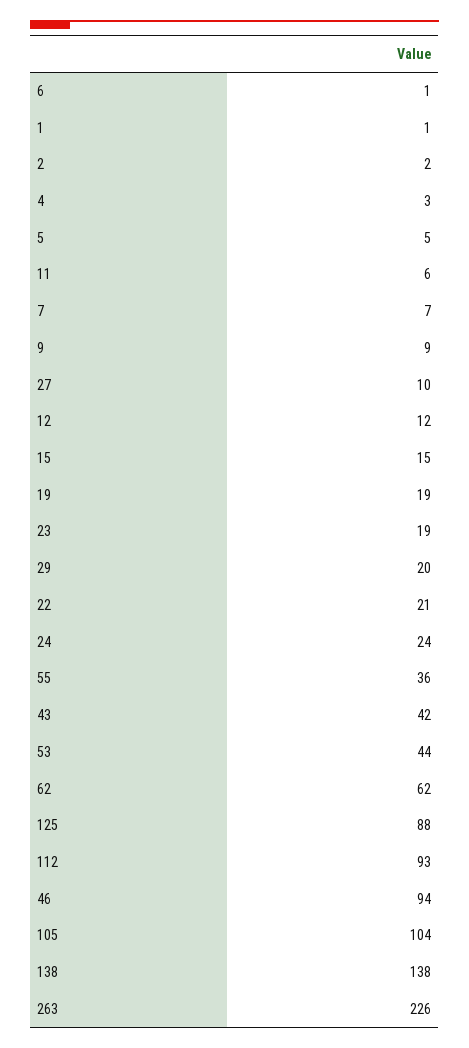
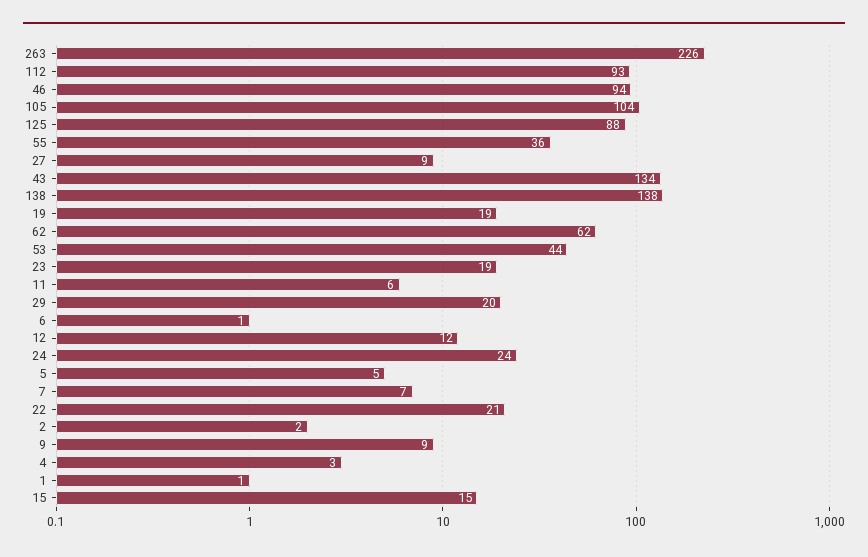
  {
    "6": 1,
    "1": 1,
    "2": 2,
    "4": 3,
    "5": 5,
    "11": 6,
    "7": 7,
    "9": 9,
-   "27": 10,
+   "27": 9,
    "12": 12,
    "15": 15,
    "19": 19,
    "23": 19,
    "29": 20,
    "22": 21,
    "24": 24,
    "55": 36,
-   "43": 42,
+   "43": 134,
    "53": 44,
    "62": 62,
    "125": 88,
    "112": 93,
    "46": 94,
    "105": 104,
    "138": 138,
    "263": 226
  }

